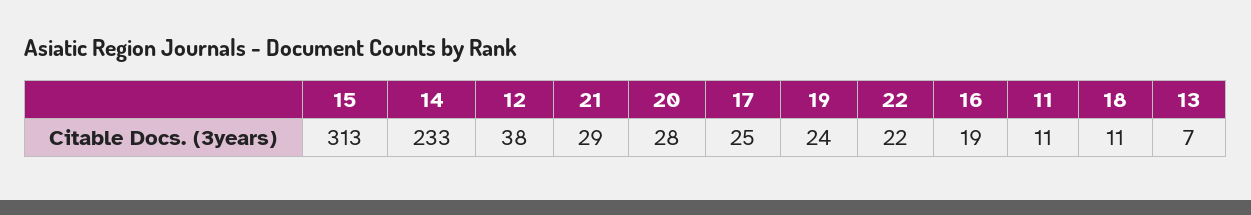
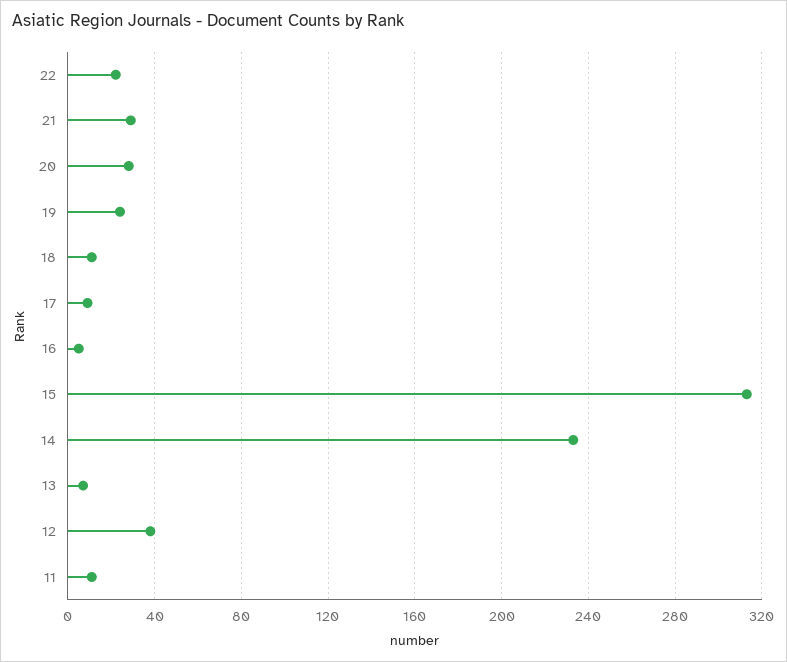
  {
    "15": 313,
    "14": 233,
    "12": 38,
    "21": 29,
    "20": 28,
-   "17": 25,
+   "17": 10,
    "19": 24,
    "22": 22,
-   "16": 19,
+   "16": 5,
    "11": 11,
    "18": 11,
    "13": 7
  }

